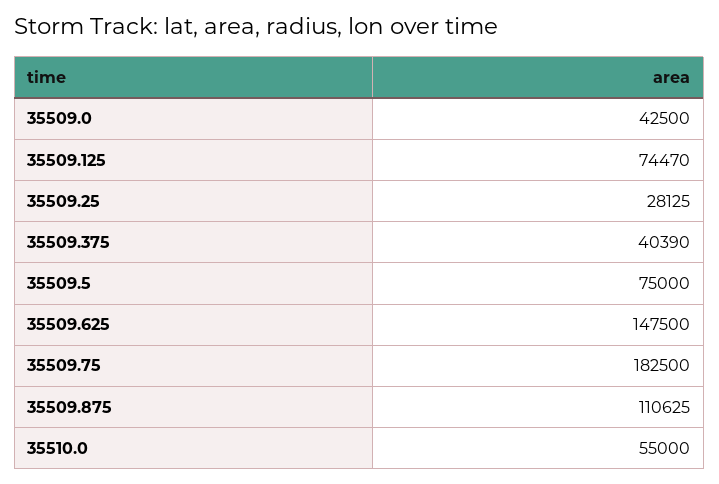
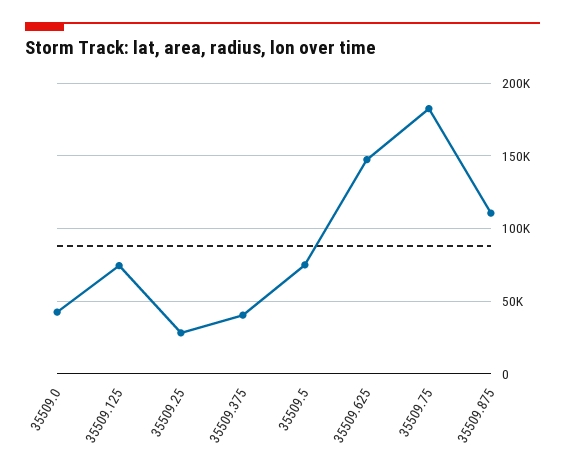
  {
    "35509.0": 42500,
    "35509.125": 74470,
    "35509.25": 28125,
    "35509.375": 40390,
    "35509.5": 75000,
    "35509.625": 147500,
    "35509.75": 182500,
-   "35509.875": 110625,
+   "35509.875": 110625
-   "35510.0": 55000
  }

